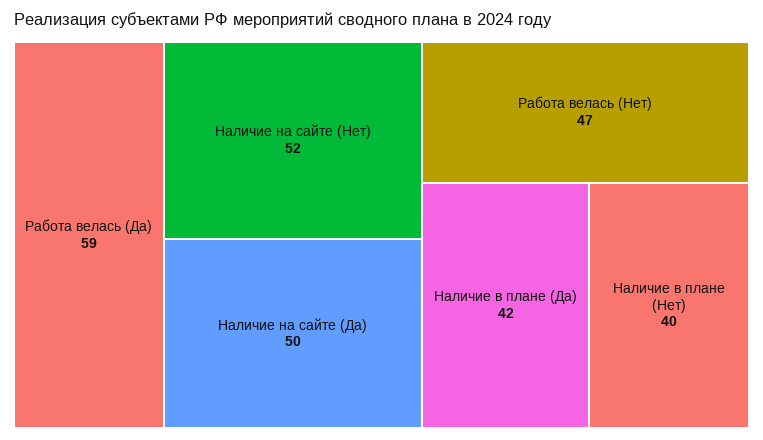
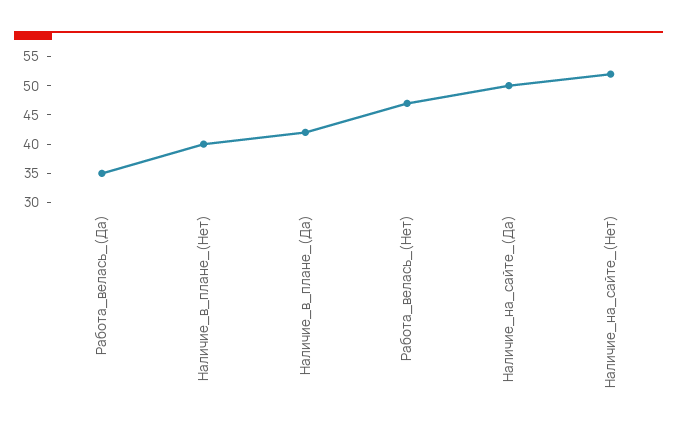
  {
-   "Работа велась (Да)": 59,
+   "Работа велась (Да)": 35,
    "Наличие на сайте (Нет)": 52,
    "Наличие на сайте (Да)": 50,
    "Работа велась (Нет)": 47,
    "Наличие в плане (Да)": 42,
    "Наличие в плане (Нет)": 40
  }

